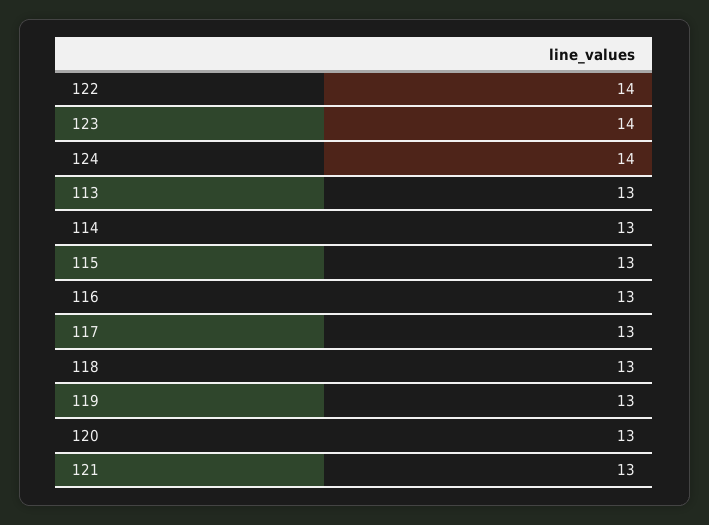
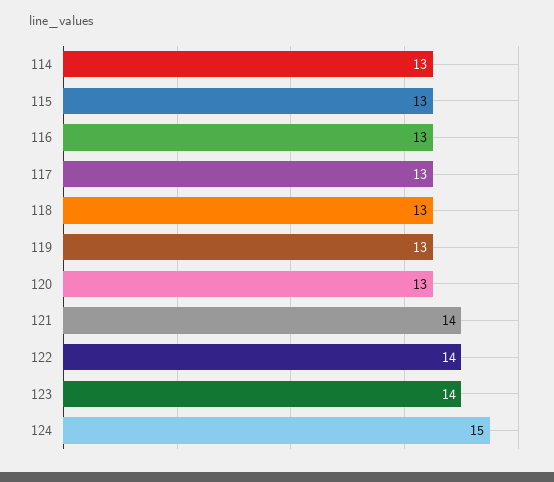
  {
    "122": 14,
    "123": 14,
-   "124": 14,
+   "124": 15,
-   "113": 13,
    "114": 13,
    "115": 13,
    "116": 13,
    "117": 13,
    "118": 13,
    "119": 13,
    "120": 13,
-   "121": 13
+   "121": 14
  }

